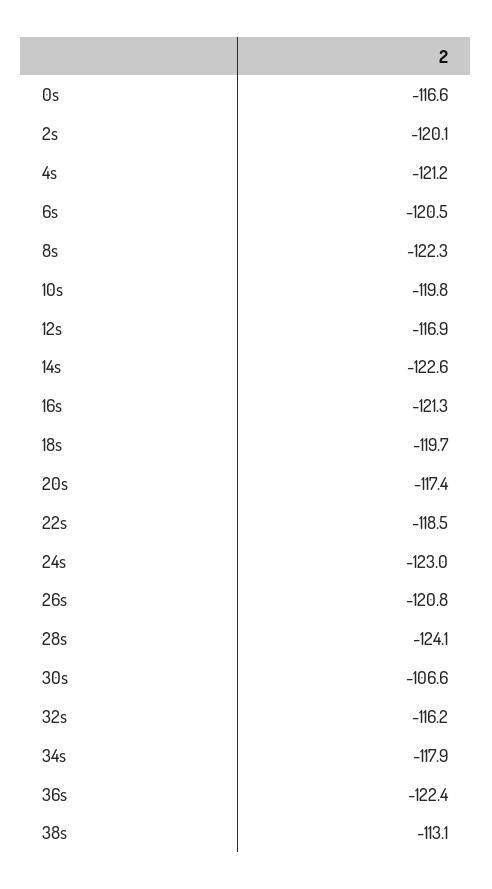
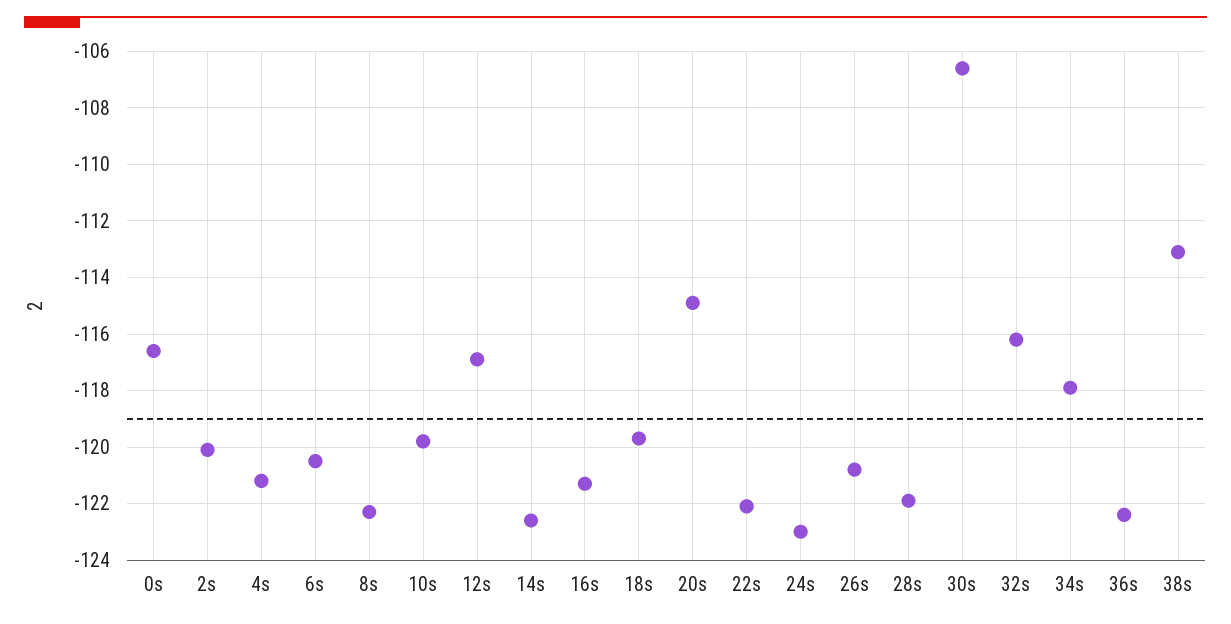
  {
    "0s": -116.6,
    "2s": -120.1,
    "4s": -121.2,
    "6s": -120.5,
    "8s": -122.3,
    "10s": -119.8,
    "12s": -116.9,
    "14s": -122.6,
    "16s": -121.3,
    "18s": -119.7,
-   "20s": -117.4,
+   "20s": -115,
-   "22s": -118.5,
+   "22s": -122,
    "24s": -123,
    "26s": -120.8,
-   "28s": -124.1,
+   "28s": -122,
    "30s": -106.6,
    "32s": -116.2,
    "34s": -117.9,
    "36s": -122.4,
    "38s": -113.1
  }

